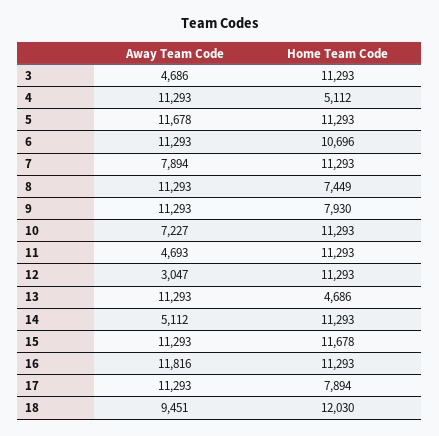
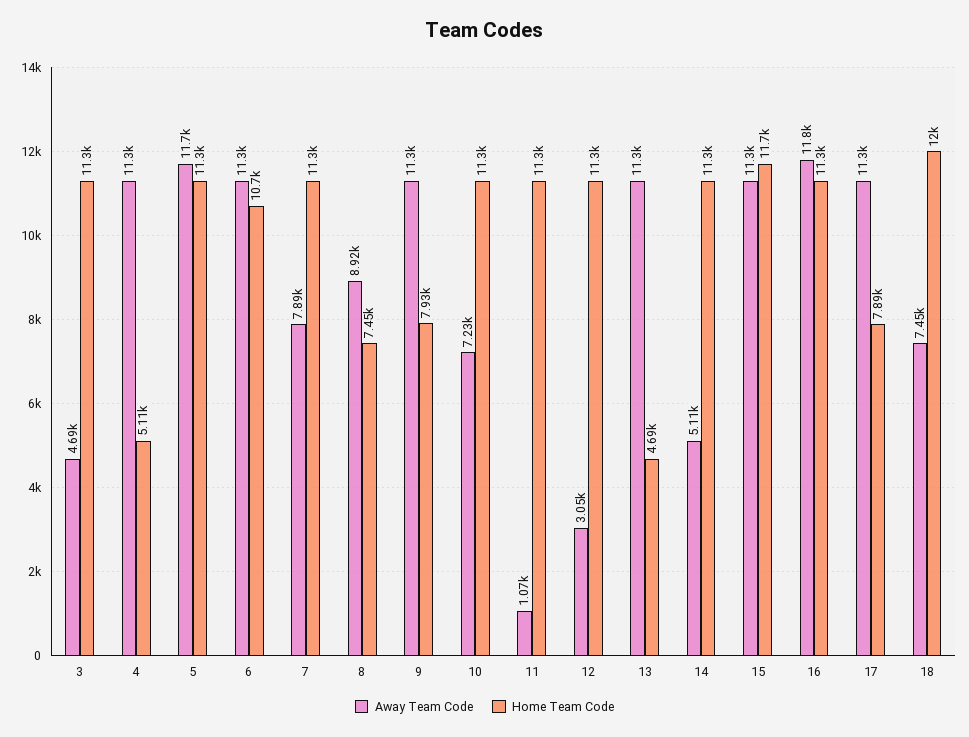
  {
    "Away Team Code": {
      "3": 4686,
      "4": 11293,
      "5": 11678,
      "6": 11293,
      "7": 7894,
-     "8": 11293,
+     "8": 8920,
      "9": 11293,
      "10": 7227,
-     "11": 4693,
+     "11": 1070,
      "12": 3047,
      "13": 11293,
      "14": 5112,
      "15": 11293,
      "16": 11816,
      "17": 11293,
-     "18": 9451
+     "18": 7450
    },
    "Home Team Code": {
      "3": 11293,
      "4": 5112,
      "5": 11293,
      "6": 10696,
      "7": 11293,
      "8": 7449,
      "9": 7930,
      "10": 11293,
      "11": 11293,
      "12": 11293,
      "13": 4686,
      "14": 11293,
      "15": 11678,
      "16": 11293,
      "17": 7894,
      "18": 12030
    }
  }

